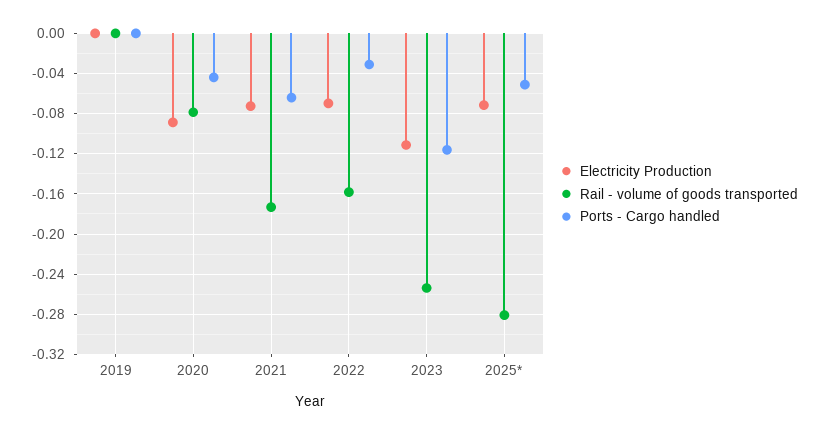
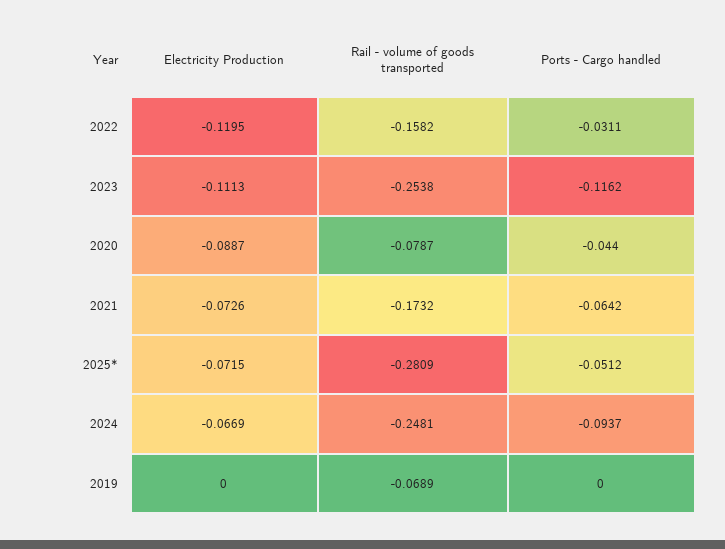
  {
    "Electricity Production": {
      "2019": 0,
      "2020": -0.0887,
      "2021": -0.0726,
-     "2022": -0.07,
+     "2022": -0.1195,
      "2023": -0.1113,
-     "2025*": -0.0715
+     "2025*": -0.0715,
+     "2024": -0.0669
    },
    "Rail - volume of goods transported": {
-     "2019": 0,
+     "2019": -0.0689,
      "2020": -0.0787,
      "2021": -0.1732,
      "2022": -0.1582,
      "2023": -0.2538,
-     "2025*": -0.2809
+     "2025*": -0.2809,
+     "2024": -0.2481
    },
    "Ports - Cargo handled": {
      "2019": 0,
      "2020": -0.044,
      "2021": -0.0642,
      "2022": -0.0311,
      "2023": -0.1162,
-     "2025*": -0.0512
+     "2025*": -0.0512,
+     "2024": -0.0937
    }
  }

